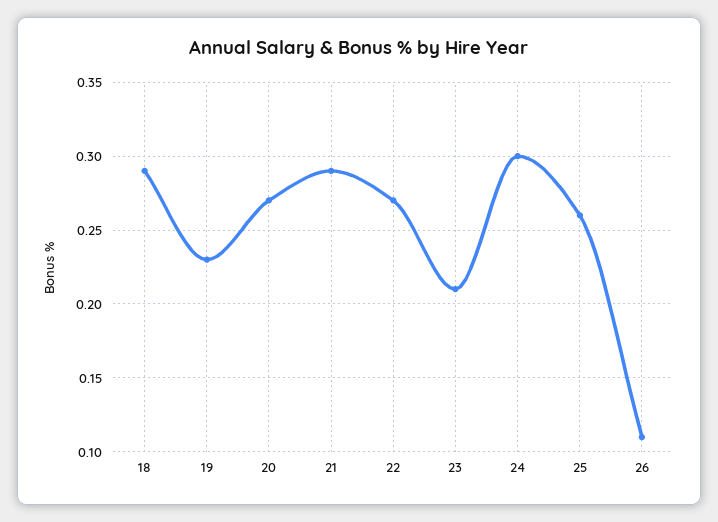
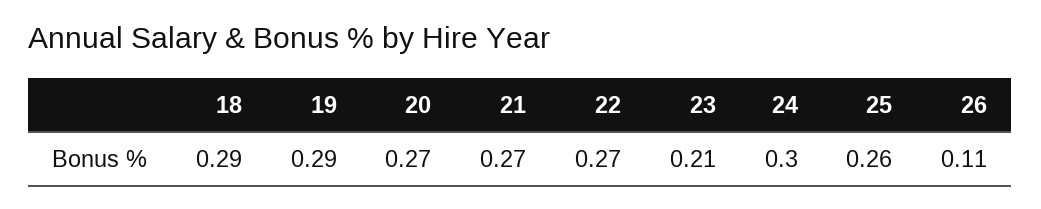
  {
    "18": 0.29,
-   "19": 0.23,
+   "19": 0.29,
    "20": 0.27,
-   "21": 0.29,
+   "21": 0.27,
    "22": 0.27,
    "23": 0.21,
    "24": 0.3,
    "25": 0.26,
    "26": 0.11
  }

